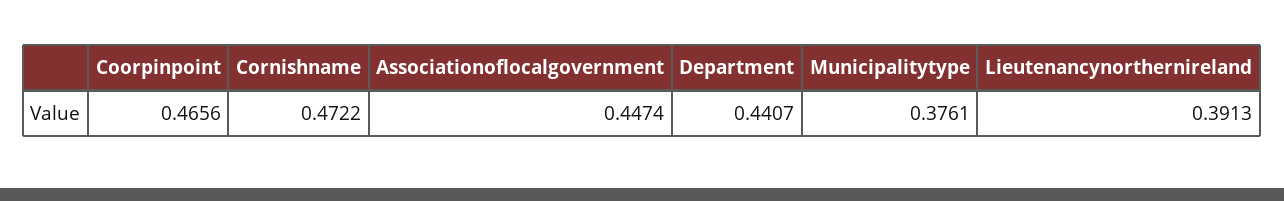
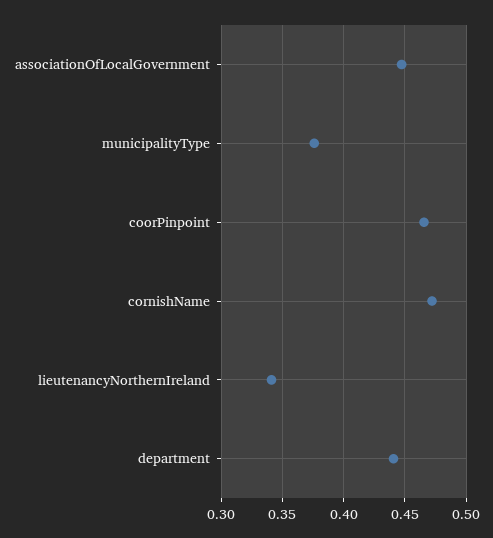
  {
    "Coorpinpoint": 0.4656,
    "Cornishname": 0.4722,
    "Associationoflocalgovernment": 0.4474,
    "Department": 0.4407,
    "Municipalitytype": 0.3761,
-   "Lieutenancynorthernireland": 0.3913
+   "Lieutenancynorthernireland": 0.34
  }

